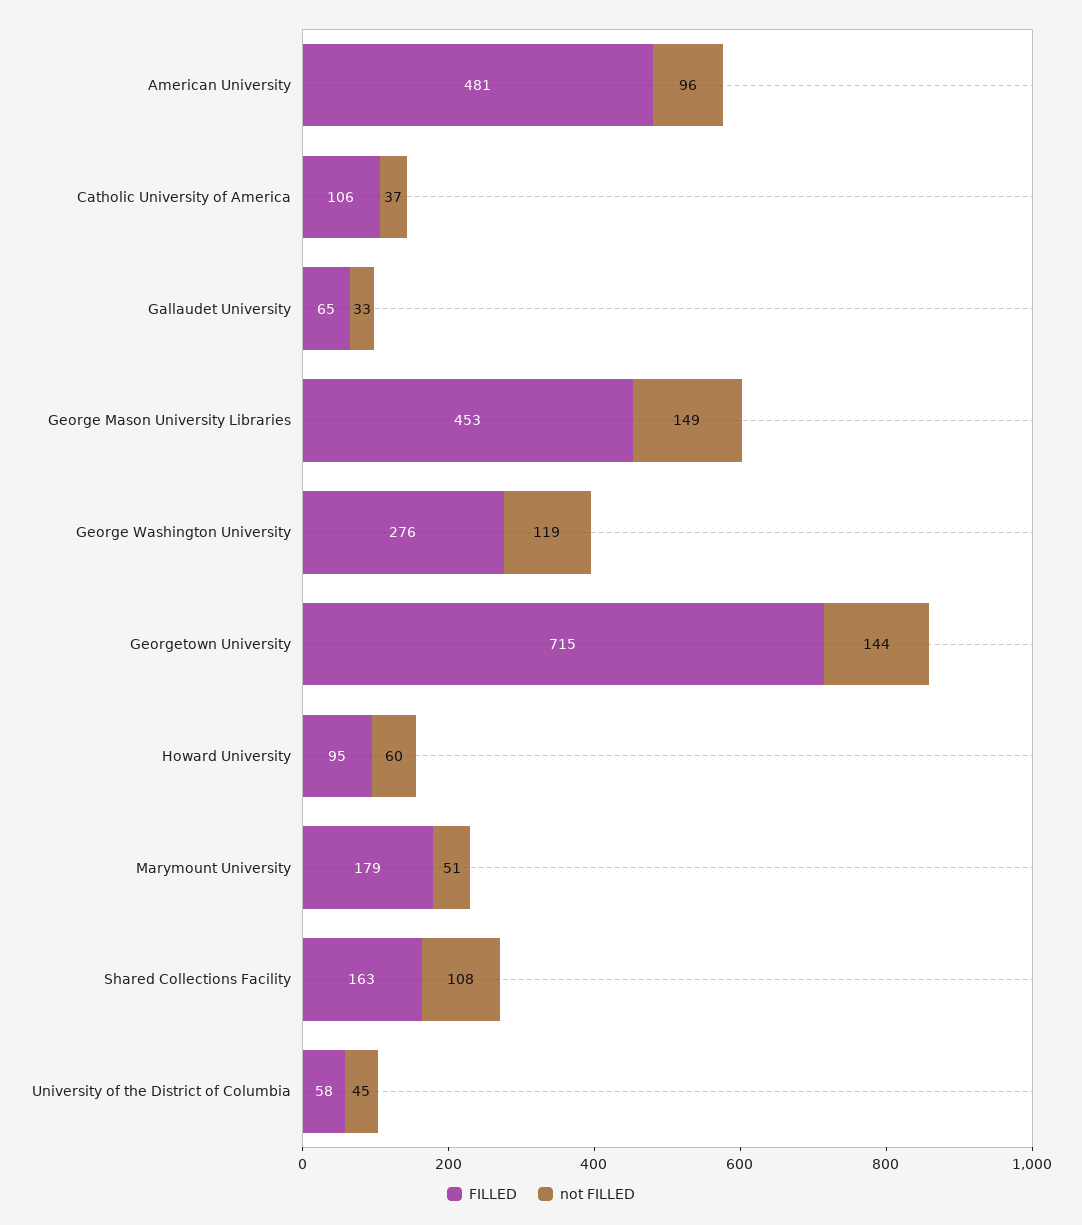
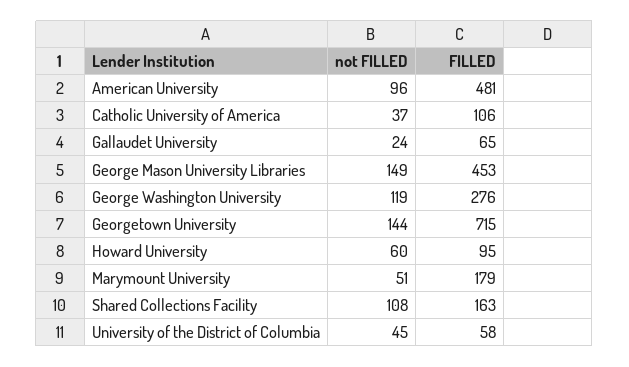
  {
    "FILLED": {
      "American University": 481,
      "Catholic University of America": 106,
      "Gallaudet University": 65,
      "George Mason University Libraries": 453,
      "George Washington University": 276,
      "Georgetown University": 715,
      "Howard University": 95,
      "Marymount University": 179,
      "Shared Collections Facility": 163,
      "University of the District of Columbia": 58
    },
    "not FILLED": {
      "American University": 96,
      "Catholic University of America": 37,
-     "Gallaudet University": 33,
+     "Gallaudet University": 24,
      "George Mason University Libraries": 149,
      "George Washington University": 119,
      "Georgetown University": 144,
      "Howard University": 60,
      "Marymount University": 51,
      "Shared Collections Facility": 108,
      "University of the District of Columbia": 45
    }
  }

